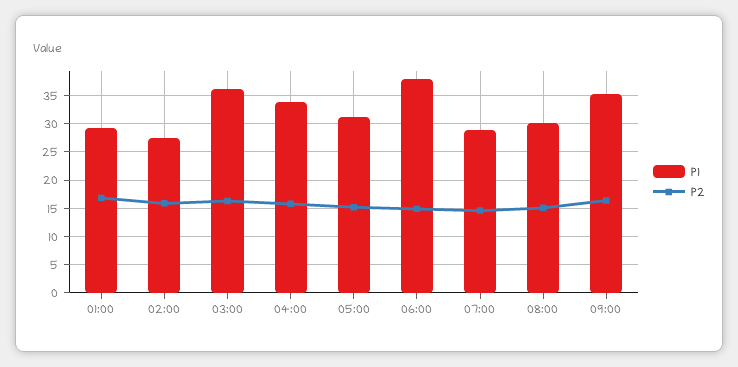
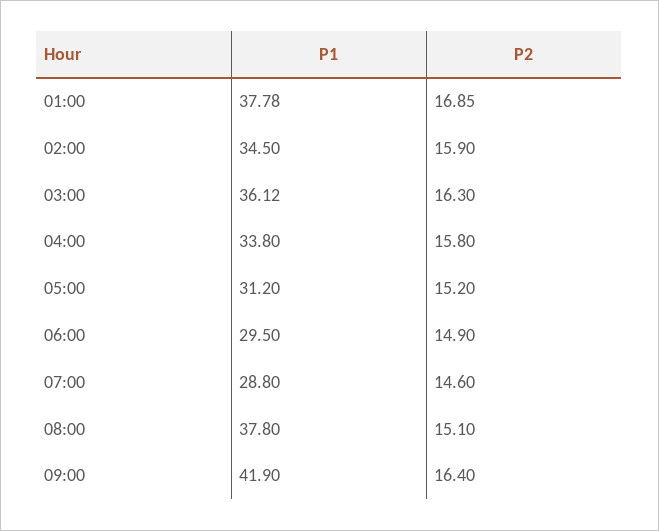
  {
    "P1": {
-     "01:00": 30,
+     "01:00": 37.78,
-     "02:00": 27.5,
+     "02:00": 34.5,
      "03:00": 36.12,
      "04:00": 33.8,
      "05:00": 31.2,
-     "06:00": 37.5,
+     "06:00": 29.5,
      "07:00": 28.8,
-     "08:00": 30,
+     "08:00": 37.8,
-     "09:00": 35
+     "09:00": 41.9
    },
    "P2": {
      "01:00": 16.85,
      "02:00": 15.9,
      "03:00": 16.3,
      "04:00": 15.8,
      "05:00": 15.2,
      "06:00": 14.9,
      "07:00": 14.6,
      "08:00": 15.1,
      "09:00": 16.4
    }
  }

